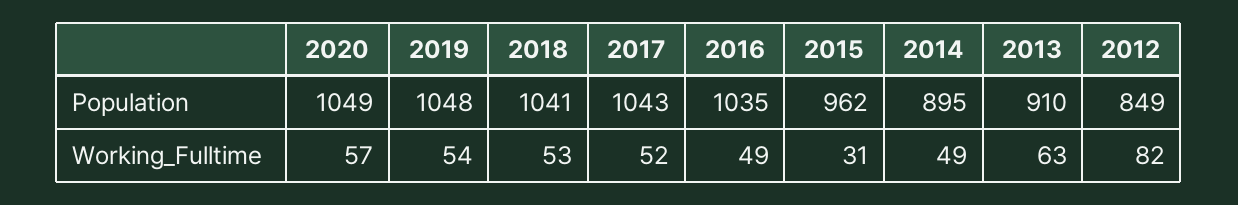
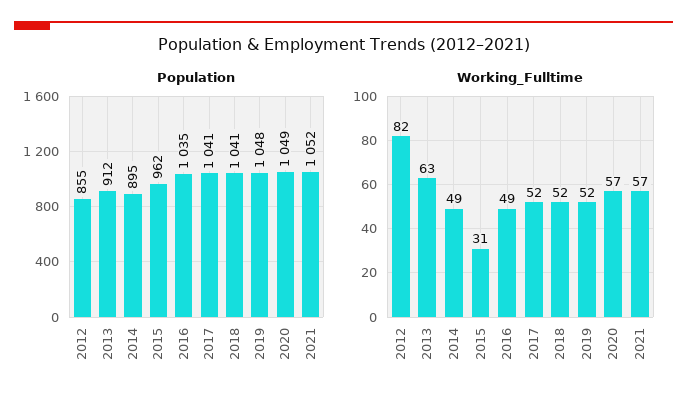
  {
    "Population": {
      "2020": 1049,
      "2019": 1048,
      "2018": 1041,
-     "2017": 1043,
+     "2017": 1041,
      "2016": 1035,
      "2015": 962,
      "2014": 895,
-     "2013": 910,
+     "2013": 912,
-     "2012": 849
+     "2012": 855,
+     "2021": 1052
    },
    "Working_Fulltime": {
      "2020": 57,
-     "2019": 54,
+     "2019": 52,
-     "2018": 53,
+     "2018": 52,
      "2017": 52,
      "2016": 49,
      "2015": 31,
      "2014": 49,
      "2013": 63,
-     "2012": 82
+     "2012": 82,
+     "2021": 57
    }
  }

